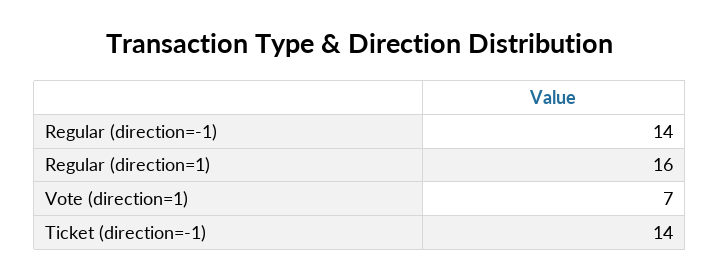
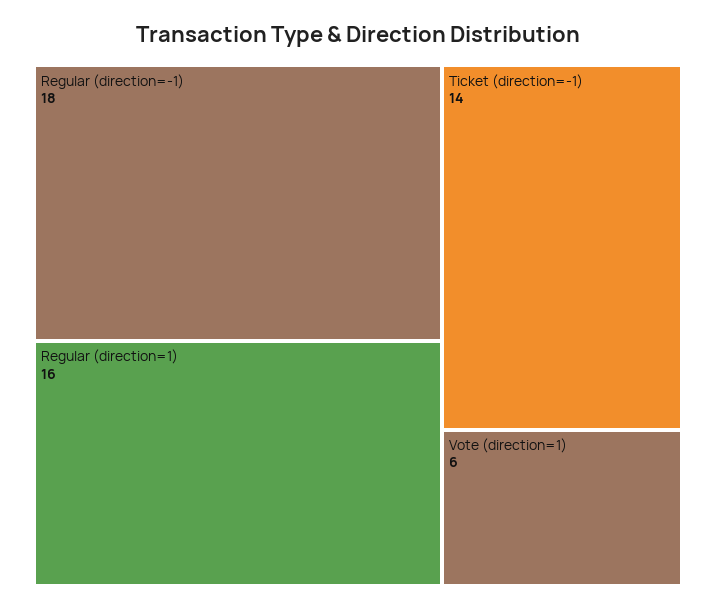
  {
-   "Regular (direction=-1)": 14,
+   "Regular (direction=-1)": 18,
    "Regular (direction=1)": 16,
-   "Vote (direction=1)": 7,
+   "Vote (direction=1)": 6,
    "Ticket (direction=-1)": 14
  }

